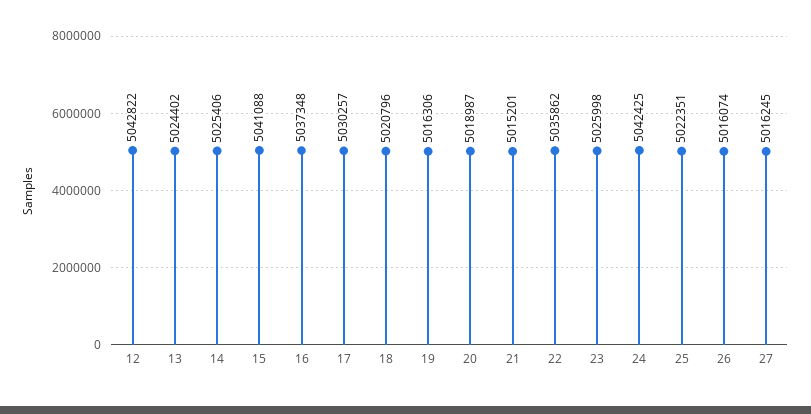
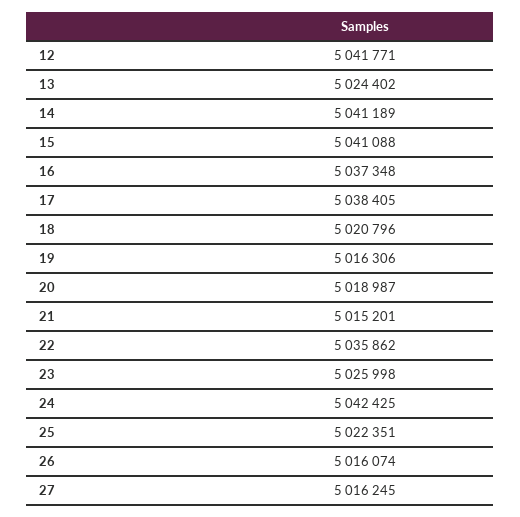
  {
-   "12": 5042822,
+   "12": 5041771,
    "13": 5024402,
-   "14": 5025406,
+   "14": 5041189,
    "15": 5041088,
    "16": 5037348,
-   "17": 5030257,
+   "17": 5038405,
    "18": 5020796,
    "19": 5016306,
    "20": 5018987,
    "21": 5015201,
    "22": 5035862,
    "23": 5025998,
    "24": 5042425,
    "25": 5022351,
    "26": 5016074,
    "27": 5016245
  }

